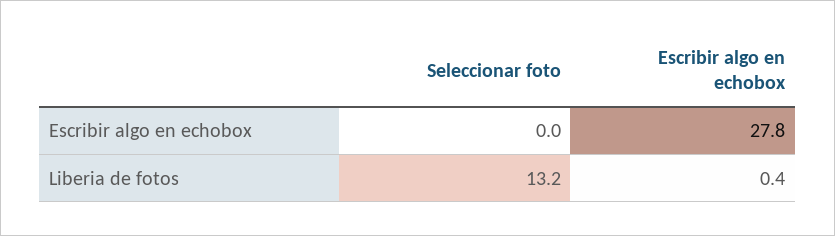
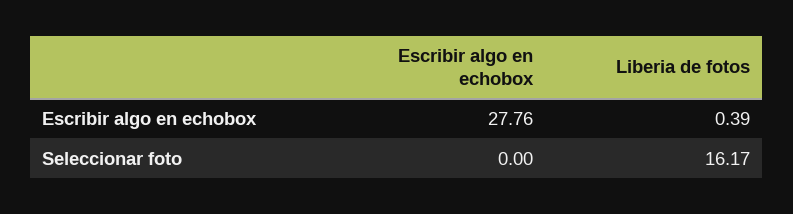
  {
    "Seleccionar foto": {
      "Escribir algo en echobox": 0,
-     "Liberia de fotos": 13.2
+     "Liberia de fotos": 16.17
    },
    "Escribir algo en echobox": {
      "Escribir algo en echobox": 27.76,
      "Liberia de fotos": 0.39
    }
  }

